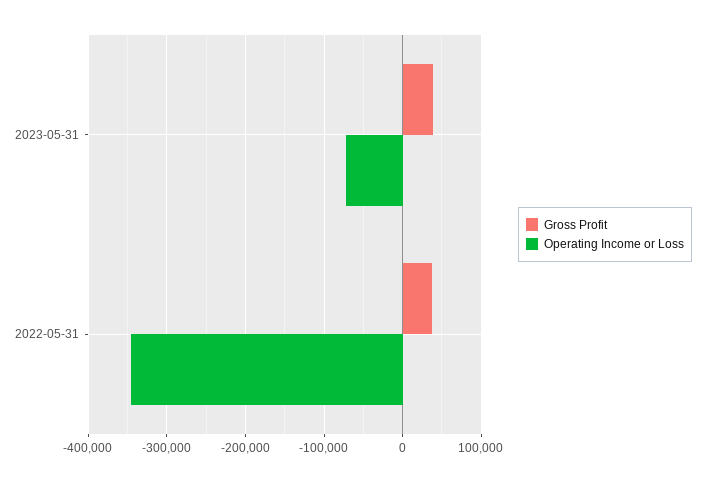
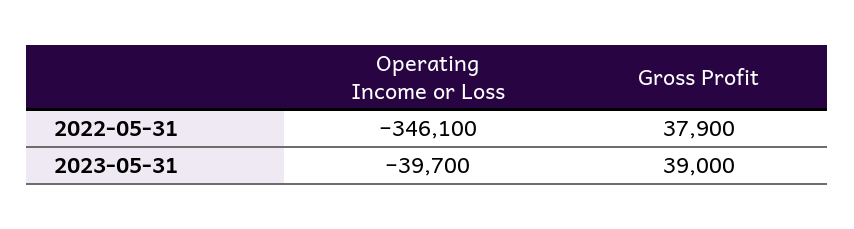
  {
    "Gross Profit": {
      "2023-05-31": 39000,
      "2022-05-31": 37900
    },
    "Operating Income or Loss": {
-     "2023-05-31": -70000,
+     "2023-05-31": -39700,
      "2022-05-31": -346100
    }
  }

